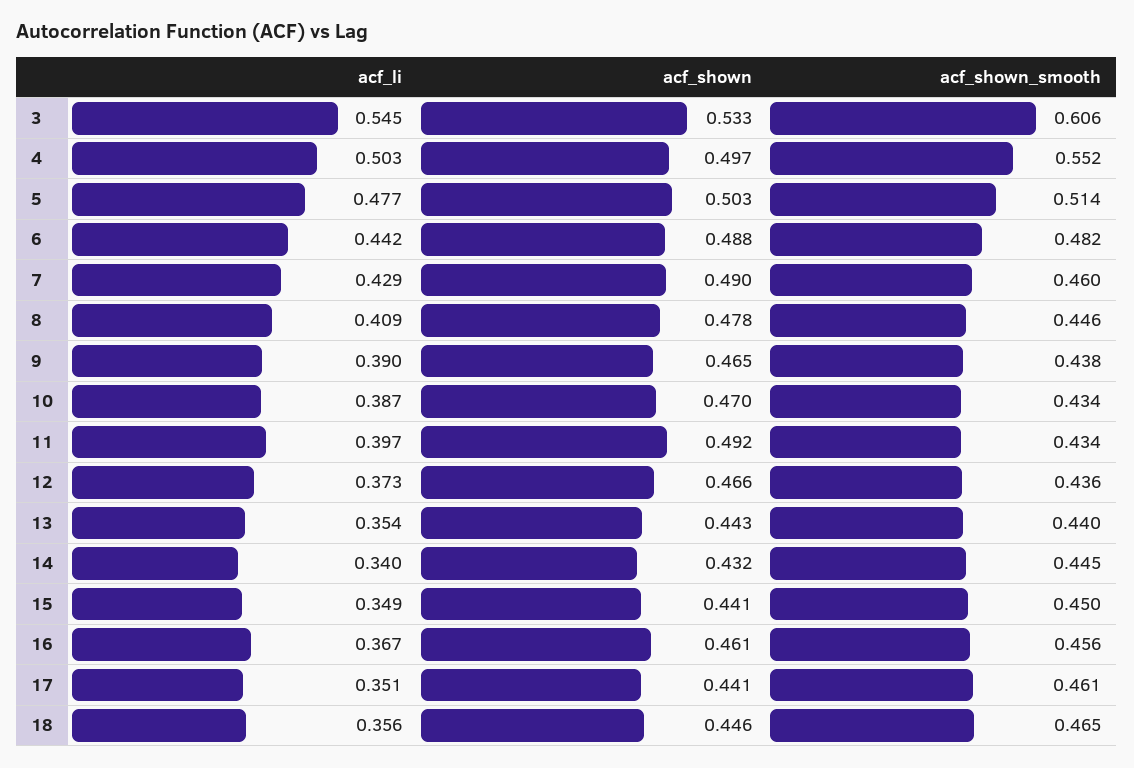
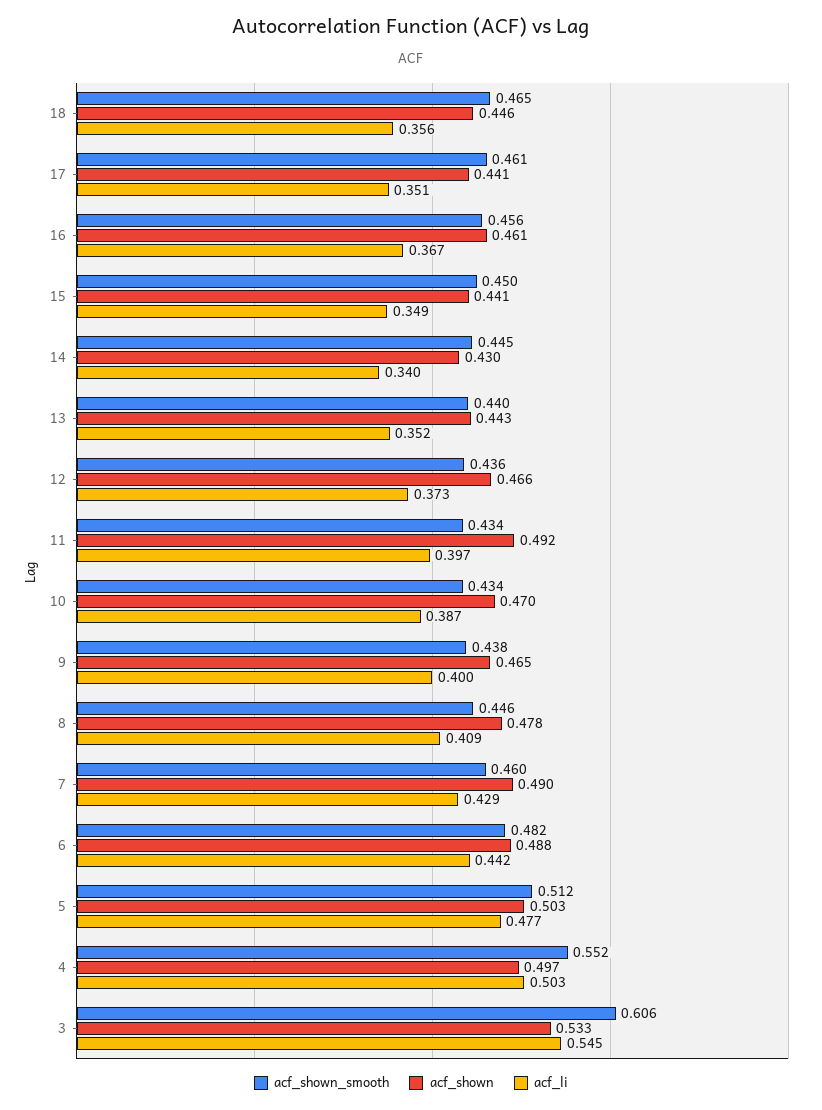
  {
    "acf_li": {
      "3": 0.545,
      "4": 0.503,
      "5": 0.477,
      "6": 0.442,
      "7": 0.429,
      "8": 0.409,
-     "9": 0.39,
+     "9": 0.4,
      "10": 0.387,
      "11": 0.397,
      "12": 0.373,
-     "13": 0.354,
+     "13": 0.352,
      "14": 0.34,
      "15": 0.349,
      "16": 0.367,
      "17": 0.351,
      "18": 0.356
    },
    "acf_shown": {
      "3": 0.533,
      "4": 0.497,
      "5": 0.503,
      "6": 0.488,
      "7": 0.49,
      "8": 0.478,
      "9": 0.465,
      "10": 0.47,
      "11": 0.492,
      "12": 0.466,
      "13": 0.443,
-     "14": 0.432,
+     "14": 0.43,
      "15": 0.441,
      "16": 0.461,
      "17": 0.441,
      "18": 0.446
    },
    "acf_shown_smooth": {
      "3": 0.606,
      "4": 0.552,
-     "5": 0.514,
+     "5": 0.512,
      "6": 0.482,
      "7": 0.46,
      "8": 0.446,
      "9": 0.438,
      "10": 0.434,
      "11": 0.434,
      "12": 0.436,
      "13": 0.44,
      "14": 0.445,
      "15": 0.45,
      "16": 0.456,
      "17": 0.461,
      "18": 0.465
    }
  }

